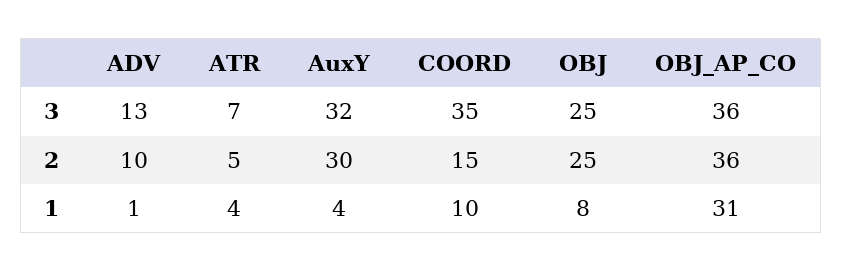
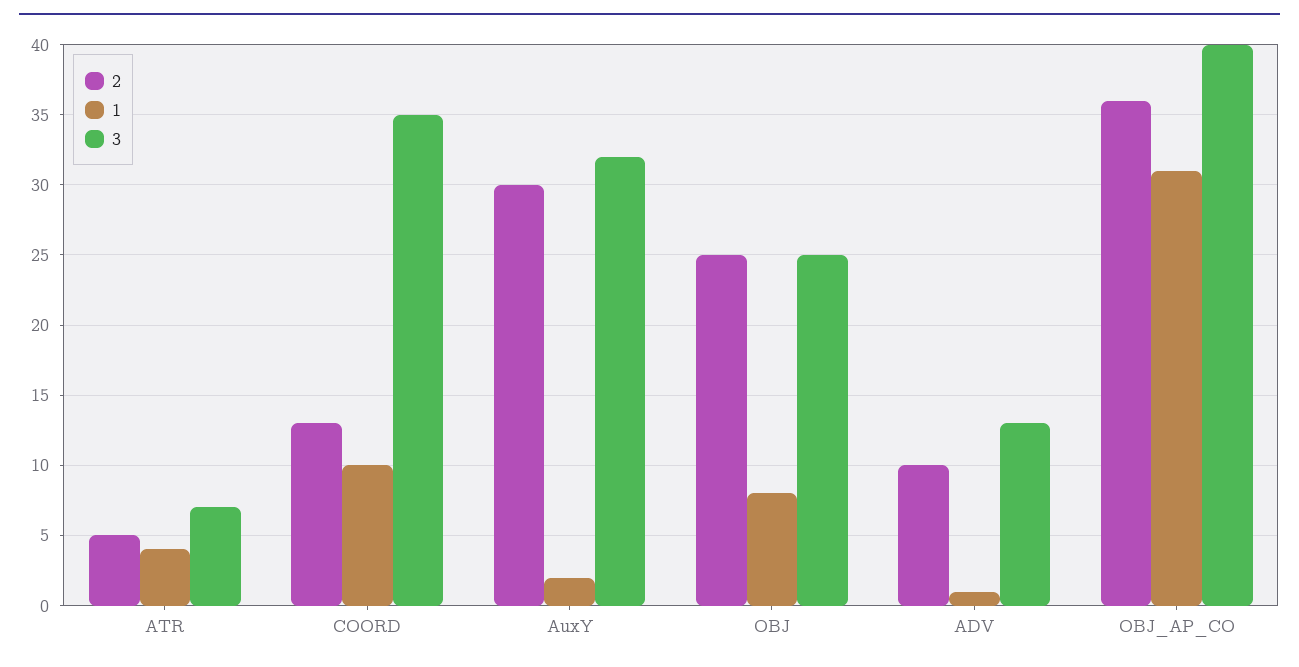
  {
    "3": {
      "ADV": 13,
      "ATR": 7,
      "AuxY": 32,
      "COORD": 35,
      "OBJ": 25,
-     "OBJ_AP_CO": 36
+     "OBJ_AP_CO": 40
    },
    "2": {
      "ADV": 10,
      "ATR": 5,
      "AuxY": 30,
-     "COORD": 15,
+     "COORD": 13,
      "OBJ": 25,
      "OBJ_AP_CO": 36
    },
    "1": {
      "ADV": 1,
      "ATR": 4,
-     "AuxY": 4,
+     "AuxY": 2,
      "COORD": 10,
      "OBJ": 8,
      "OBJ_AP_CO": 31
    }
  }

